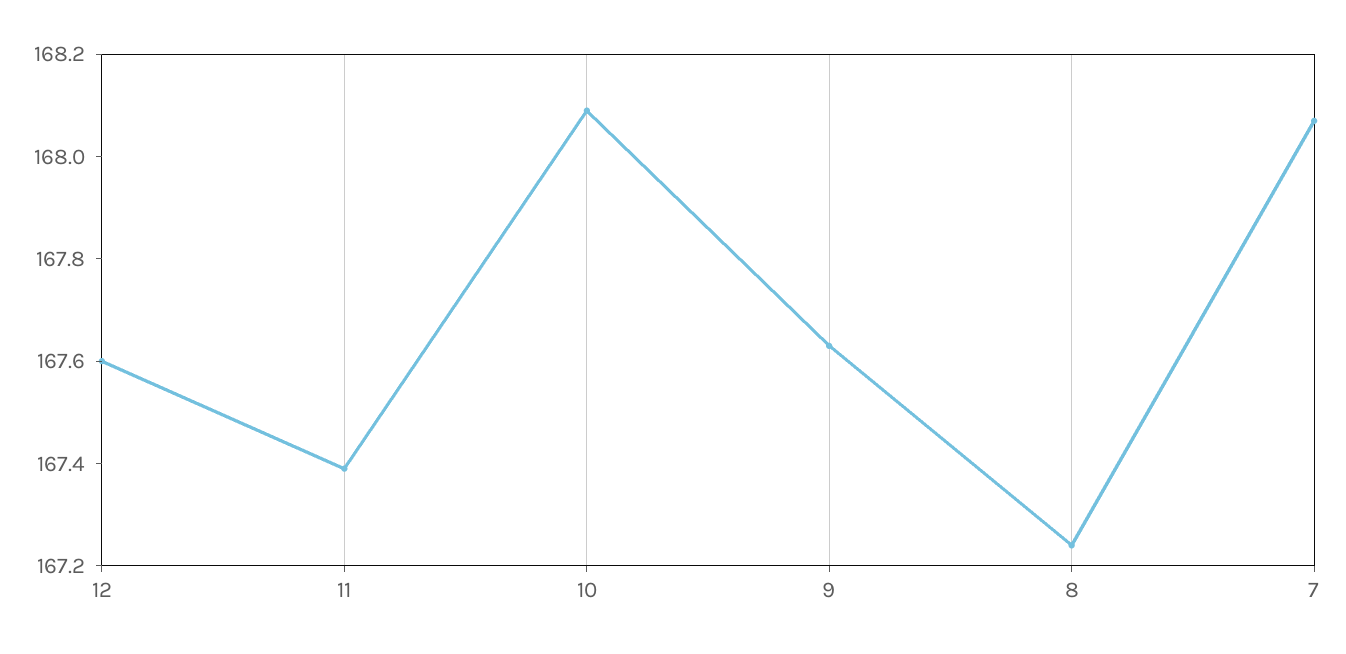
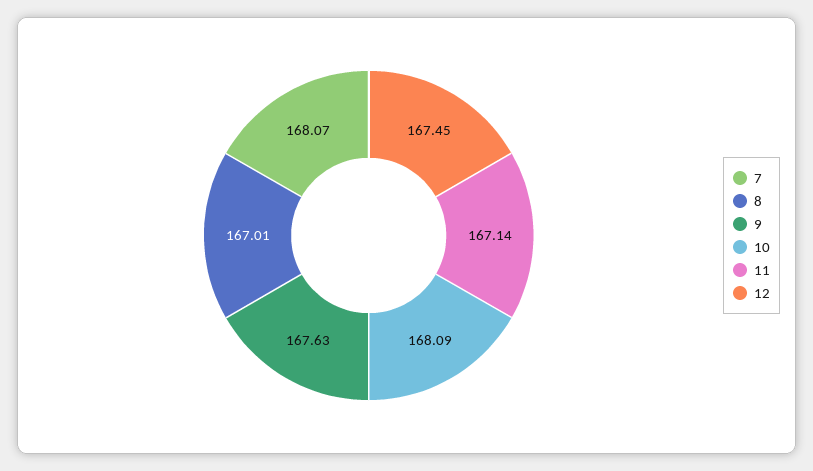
  {
-   "12": 167.6,
+   "12": 167.45,
-   "11": 167.4,
+   "11": 167.14,
    "10": 168.09,
    "9": 167.63,
-   "8": 167.25,
+   "8": 167.01,
    "7": 168.07
  }

